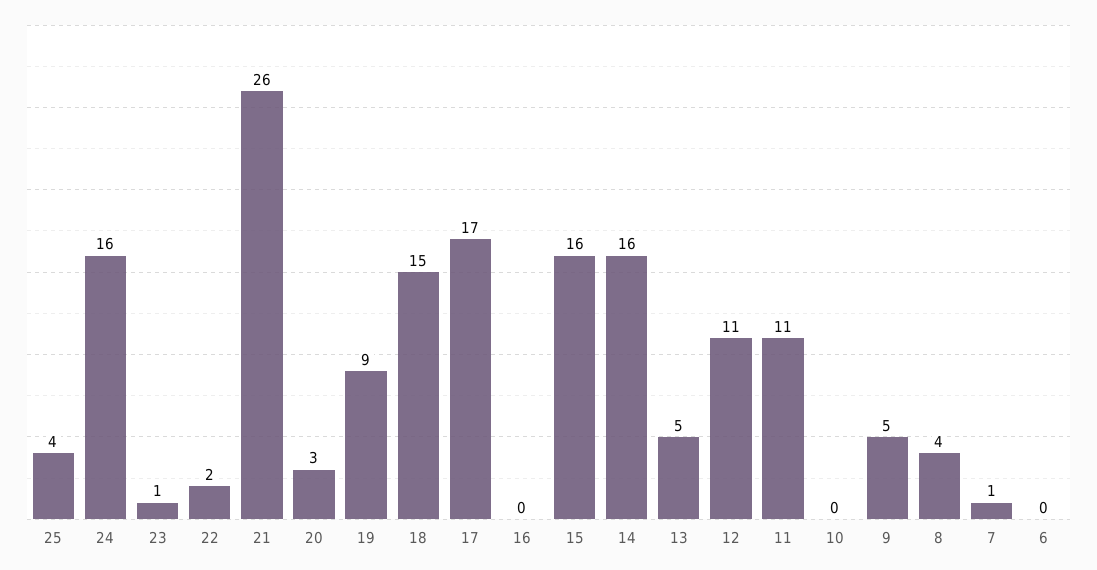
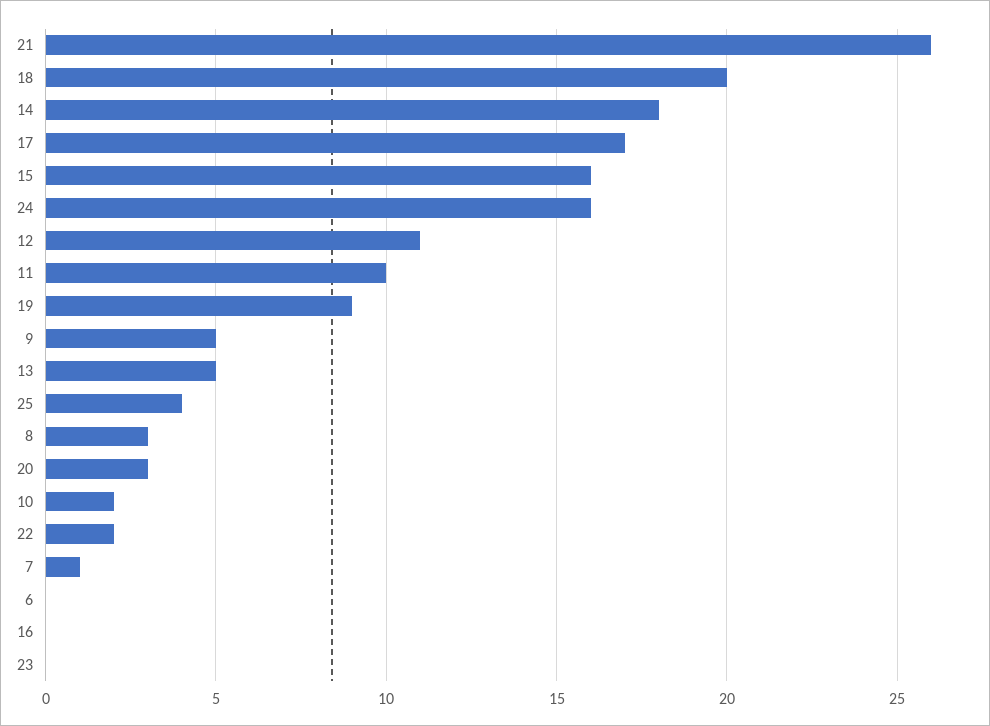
  {
    "25": 4,
    "24": 16,
-   "23": 1,
+   "23": 0,
    "22": 2,
    "21": 26,
    "20": 3,
    "19": 9,
-   "18": 15,
+   "18": 20,
    "17": 17,
    "16": 0,
    "15": 16,
-   "14": 16,
+   "14": 18,
    "13": 5,
    "12": 11,
-   "11": 11,
+   "11": 10,
-   "10": 0,
+   "10": 2,
    "9": 5,
-   "8": 4,
+   "8": 3,
    "7": 1,
    "6": 0
  }

